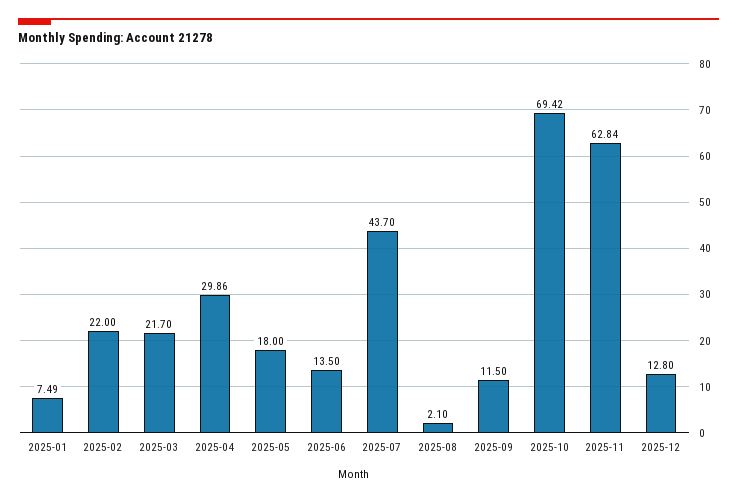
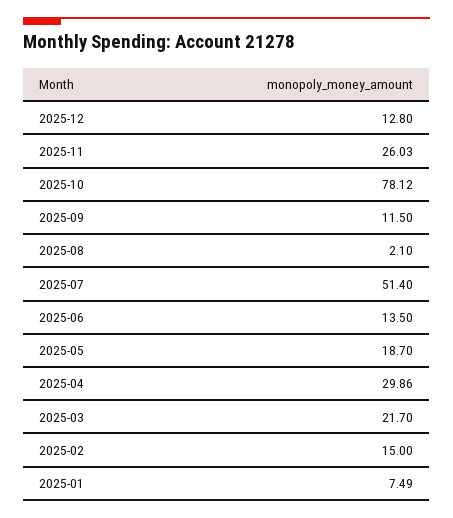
  {
    "2025-01": 7.49,
-   "2025-02": 22,
+   "2025-02": 15,
    "2025-03": 21.7,
    "2025-04": 29.86,
-   "2025-05": 18,
+   "2025-05": 18.7,
    "2025-06": 13.5,
-   "2025-07": 43.7,
+   "2025-07": 51.4,
    "2025-08": 2.1,
    "2025-09": 11.5,
-   "2025-10": 69.42,
+   "2025-10": 78.12,
-   "2025-11": 62.84,
+   "2025-11": 26.03,
    "2025-12": 12.8
  }

